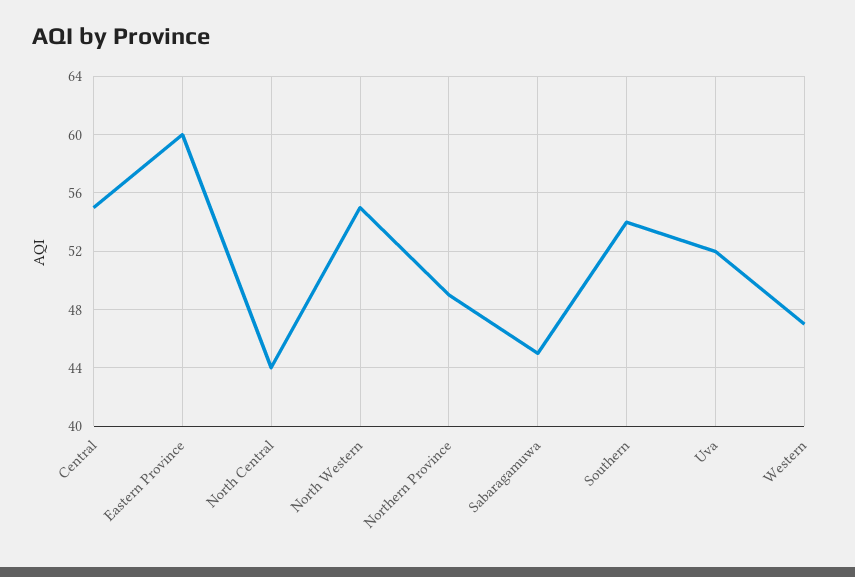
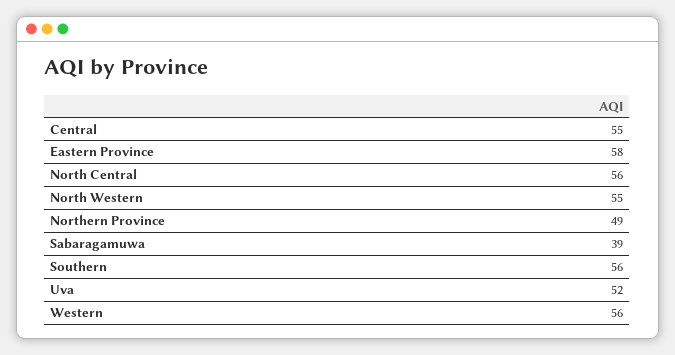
  {
    "Central": 55,
-   "Eastern Province": 60,
+   "Eastern Province": 58,
-   "North Central": 44,
+   "North Central": 56,
    "North Western": 55,
    "Northern Province": 49,
-   "Sabaragamuwa": 45,
+   "Sabaragamuwa": 39,
-   "Southern": 54,
+   "Southern": 56,
    "Uva": 52,
-   "Western": 47
+   "Western": 56
  }

